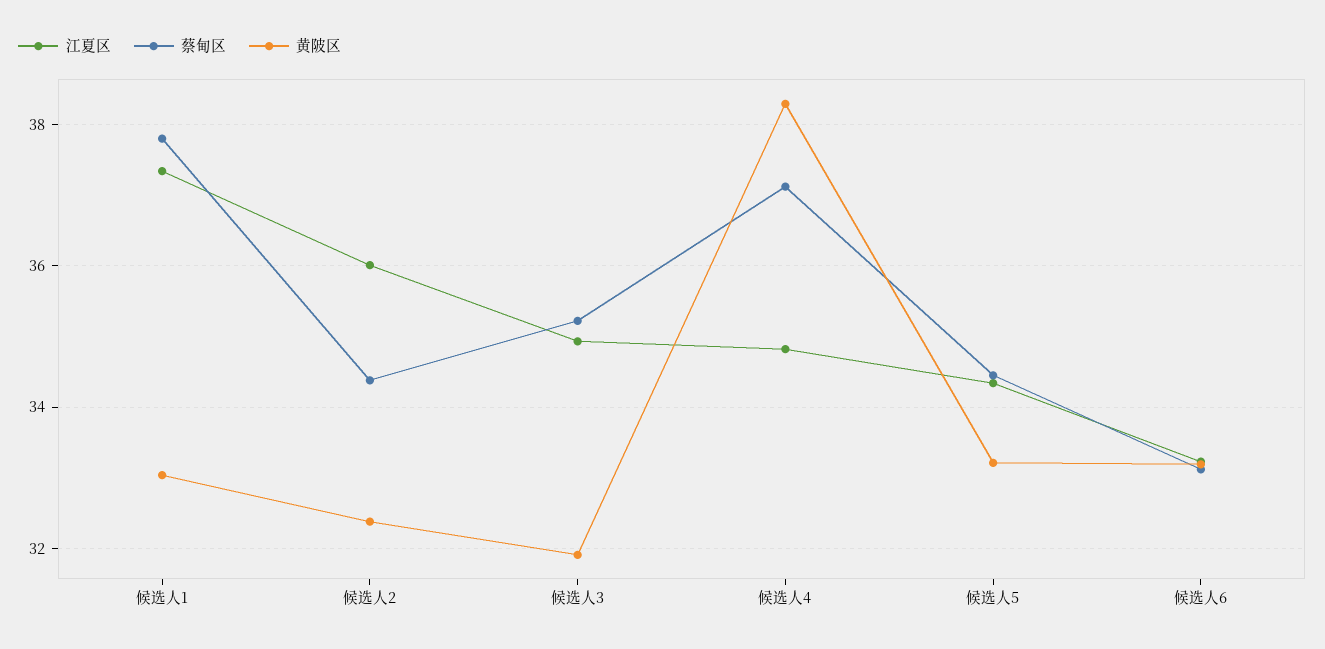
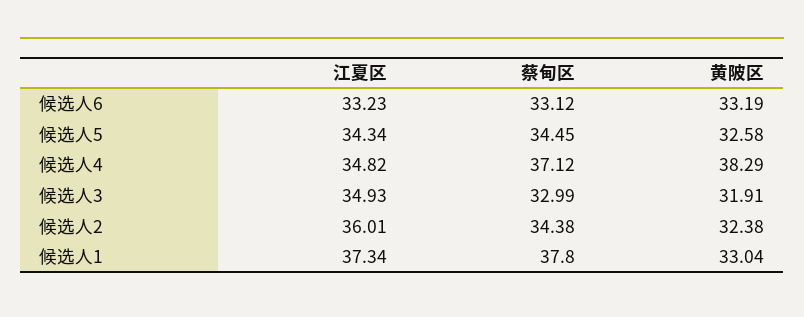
  {
    "江夏区": {
      "候选人1": 37.34,
      "候选人2": 36.01,
      "候选人3": 34.93,
      "候选人4": 34.82,
      "候选人5": 34.34,
      "候选人6": 33.23
    },
    "蔡甸区": {
      "候选人1": 37.8,
      "候选人2": 34.38,
-     "候选人3": 35.2,
+     "候选人3": 32.99,
      "候选人4": 37.12,
      "候选人5": 34.45,
      "候选人6": 33.12
    },
    "黄陂区": {
      "候选人1": 33.04,
      "候选人2": 32.38,
      "候选人3": 31.91,
      "候选人4": 38.29,
-     "候选人5": 33.2,
+     "候选人5": 32.58,
      "候选人6": 33.19
    }
  }

